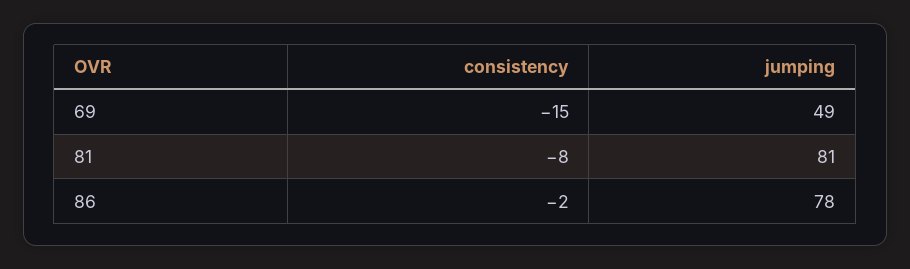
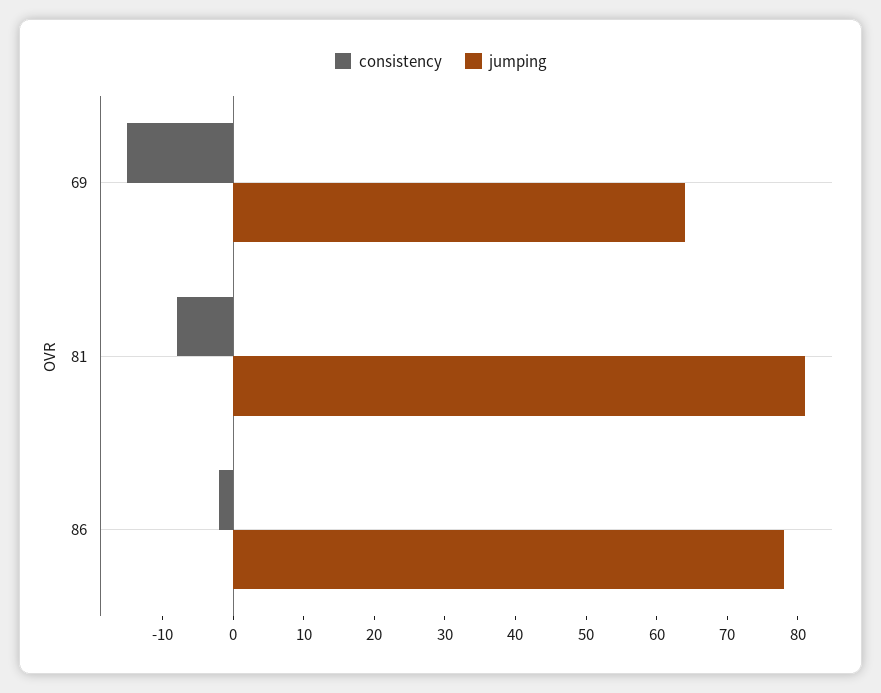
  {
    "consistency": {
      "69": -15,
      "81": -8,
      "86": -2
    },
    "jumping": {
-     "69": 49,
+     "69": 65,
      "81": 81,
      "86": 78
    }
  }

